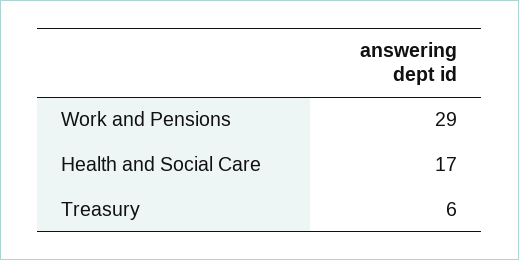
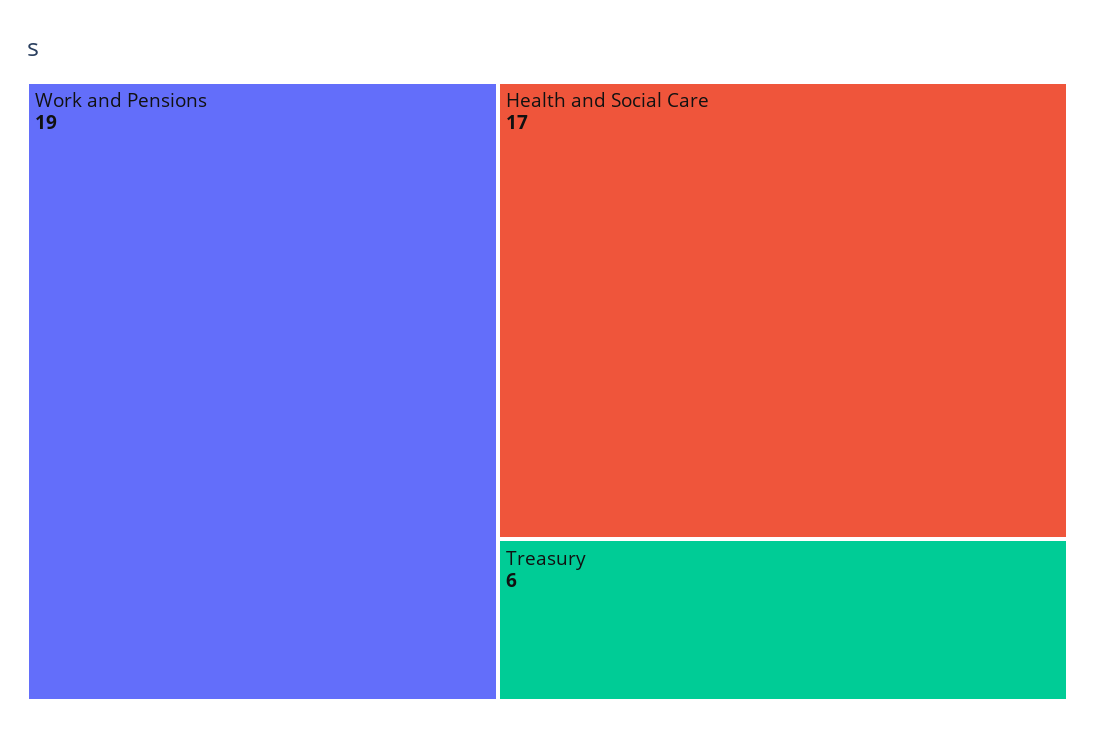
  {
-   "Work and Pensions": 29,
+   "Work and Pensions": 19,
    "Health and Social Care": 17,
    "Treasury": 6
  }

